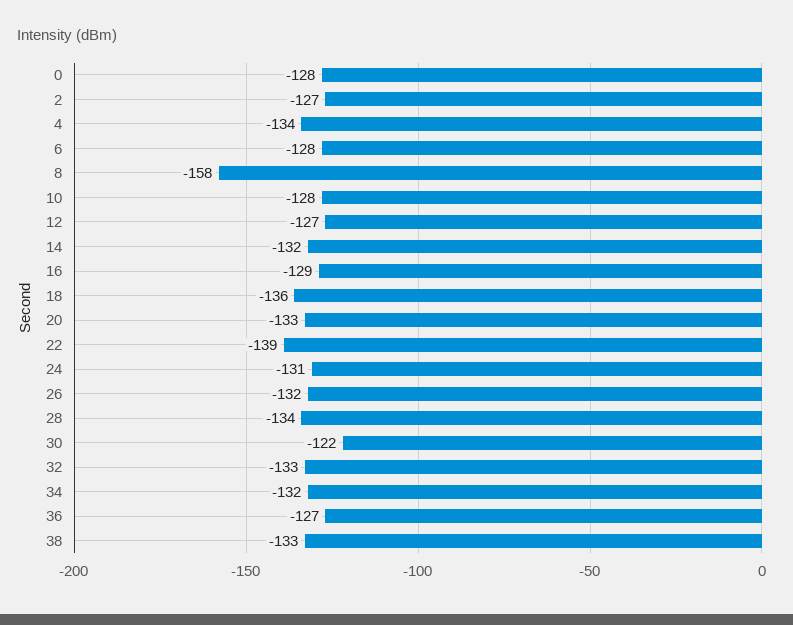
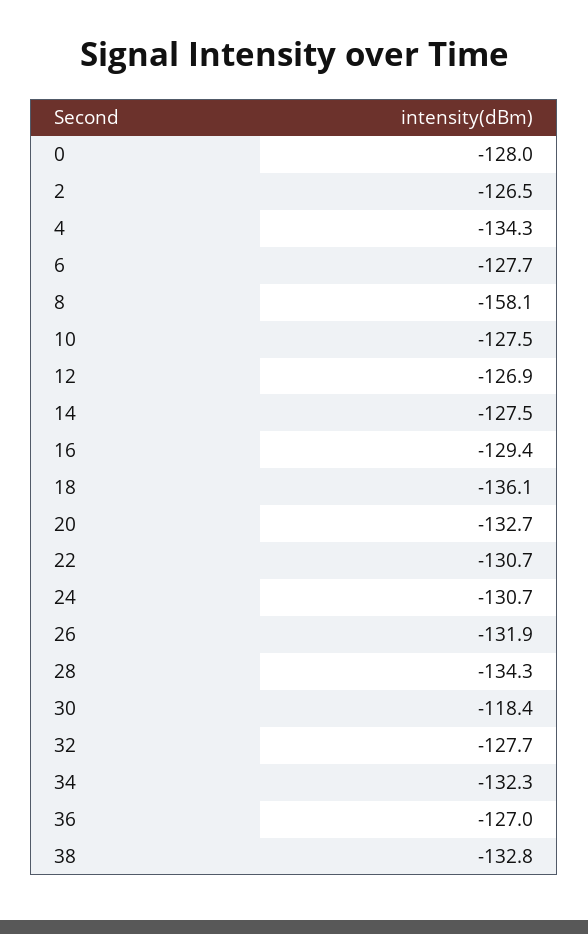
  {
    "0": -128,
    "2": -126.5,
    "4": -134.3,
    "6": -127.7,
    "8": -158.1,
    "10": -127.5,
    "12": -126.9,
-   "14": -132,
+   "14": -127.5,
    "16": -129.4,
    "18": -136.1,
    "20": -132.7,
-   "22": -139,
+   "22": -130.7,
    "24": -130.7,
    "26": -131.9,
    "28": -134.3,
-   "30": -122,
+   "30": -118.4,
-   "32": -133,
+   "32": -127.7,
    "34": -132.3,
    "36": -127,
    "38": -132.8
  }

